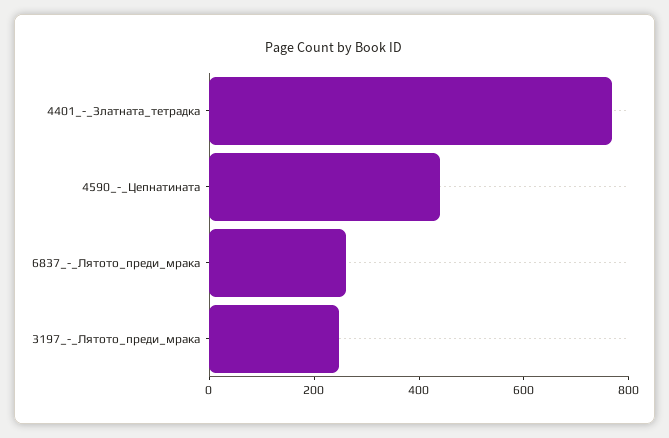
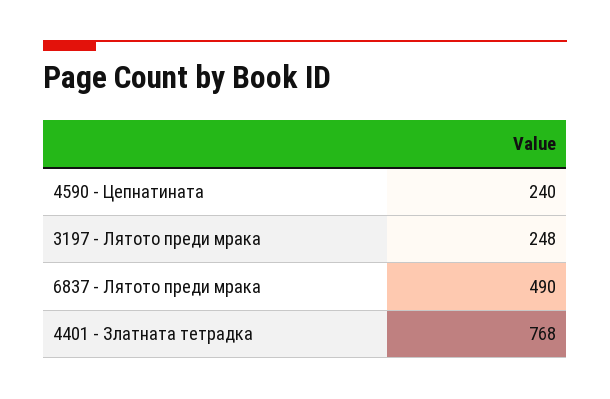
  {
    "4401_-_Златната_тетрадка": 768,
-   "4590_-_Цепнатината": 450,
+   "4590_-_Цепнатината": 240,
-   "6837_-_Лятото_преди_мрака": 250,
+   "6837_-_Лятото_преди_мрака": 490,
    "3197_-_Лятото_преди_мрака": 248
  }

